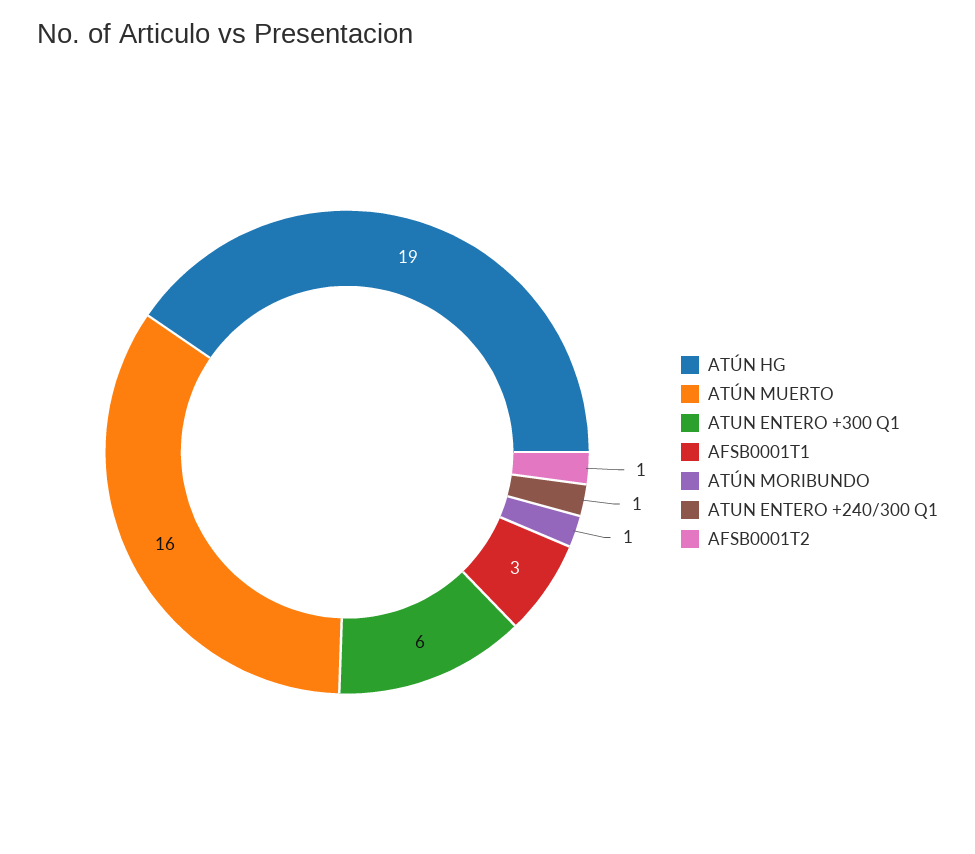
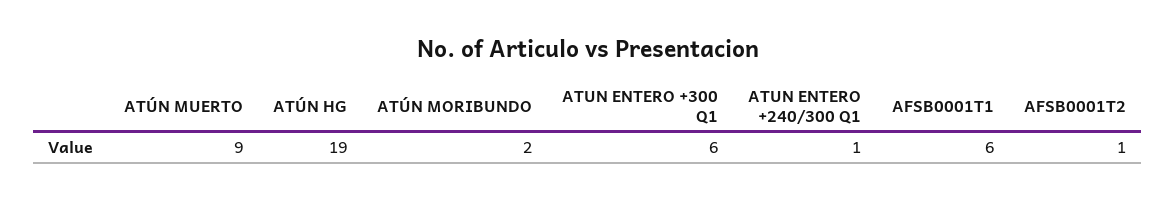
  {
    "ATÚN HG": 19,
-   "ATÚN MUERTO": 16,
+   "ATÚN MUERTO": 9,
    "ATUN ENTERO +300 Q1": 6,
-   "AFSB0001T1": 3,
+   "AFSB0001T1": 6,
-   "ATÚN MORIBUNDO": 1,
+   "ATÚN MORIBUNDO": 2,
    "ATUN ENTERO +240/300 Q1": 1,
    "AFSB0001T2": 1
  }

